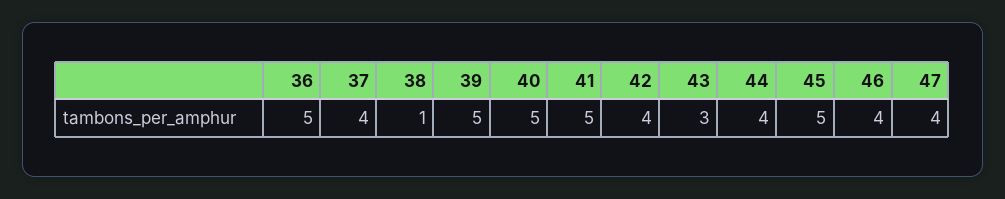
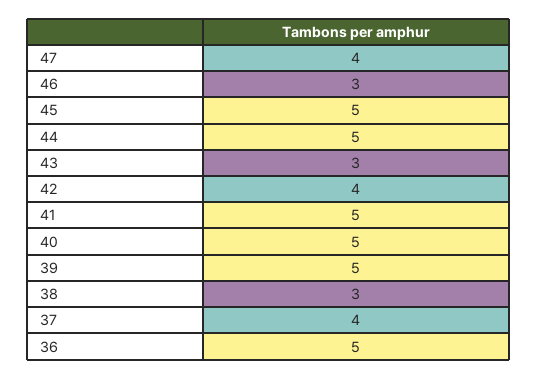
  {
    "36": 5,
    "37": 4,
-   "38": 1,
+   "38": 3,
    "39": 5,
    "40": 5,
    "41": 5,
    "42": 4,
    "43": 3,
-   "44": 4,
+   "44": 5,
    "45": 5,
-   "46": 4,
+   "46": 3,
    "47": 4
  }

